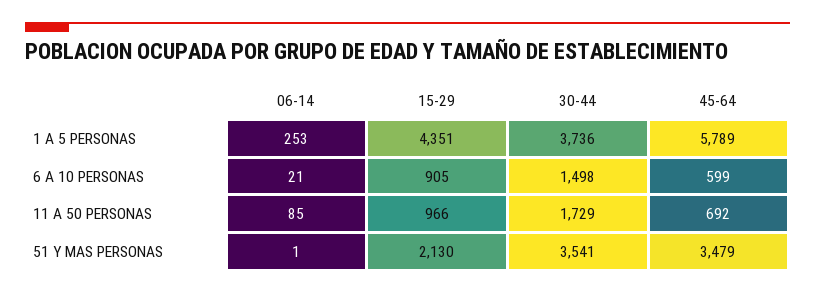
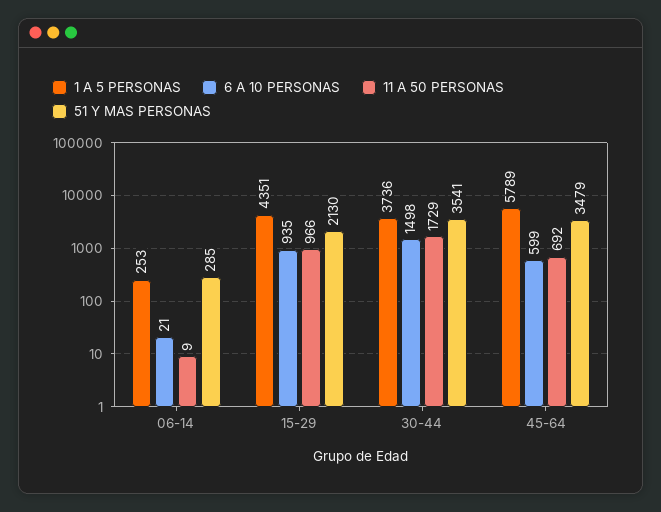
  {
    "1 A 5 PERSONAS": {
      "06-14": 253,
      "15-29": 4351,
      "30-44": 3736,
      "45-64": 5789
    },
    "6 A 10 PERSONAS": {
      "06-14": 21,
-     "15-29": 905,
+     "15-29": 935,
      "30-44": 1498,
      "45-64": 599
    },
    "11 A 50 PERSONAS": {
-     "06-14": 85,
+     "06-14": 9,
      "15-29": 966,
      "30-44": 1729,
      "45-64": 692
    },
    "51 Y MAS PERSONAS": {
-     "06-14": 1,
+     "06-14": 285,
      "15-29": 2130,
      "30-44": 3541,
      "45-64": 3479
    }
  }

